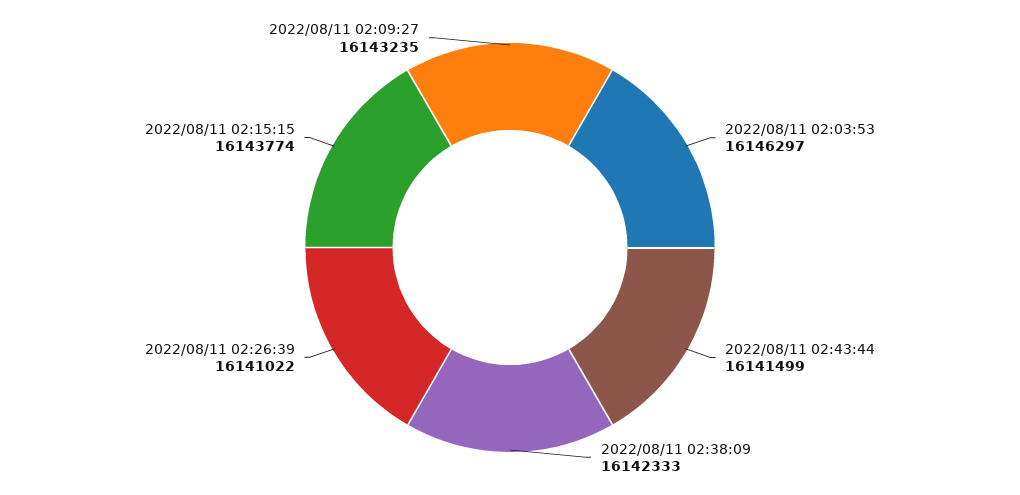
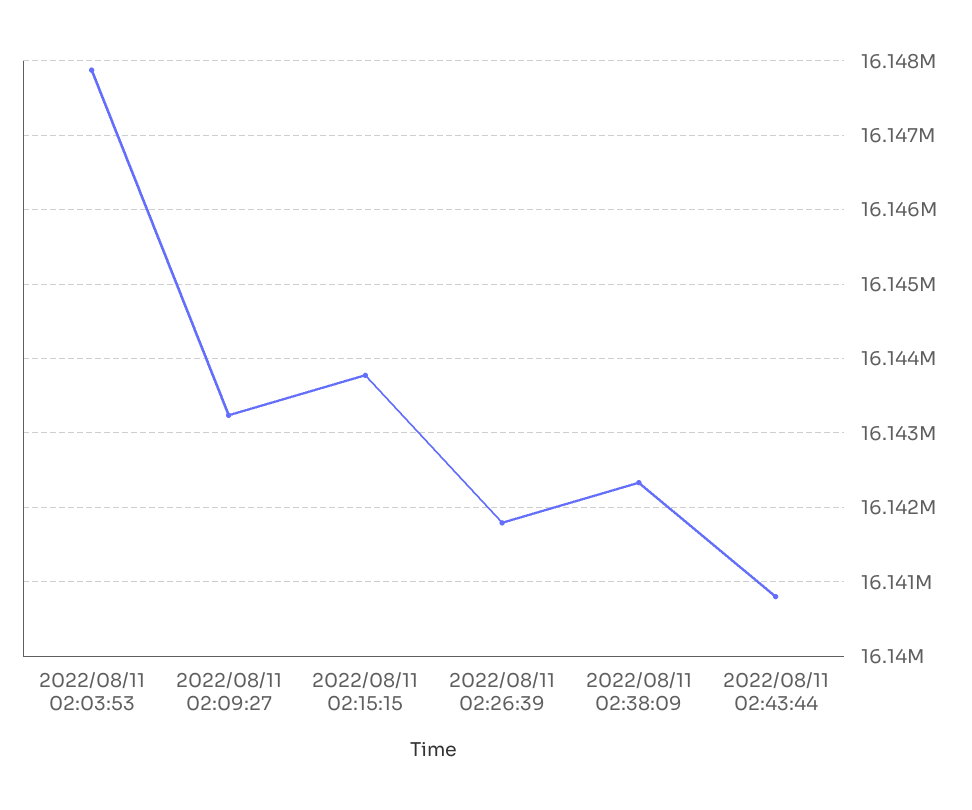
  {
-   "2022/08/11 02:03:53": 16146297,
+   "2022/08/11 02:03:53": 16147900,
-   "2022/08/11 02:43:44": 16141499,
+   "2022/08/11 02:43:44": 16140800,
    "2022/08/11 02:38:09": 16142333,
-   "2022/08/11 02:26:39": 16141022,
+   "2022/08/11 02:26:39": 16141800,
    "2022/08/11 02:15:15": 16143774,
    "2022/08/11 02:09:27": 16143235
  }

